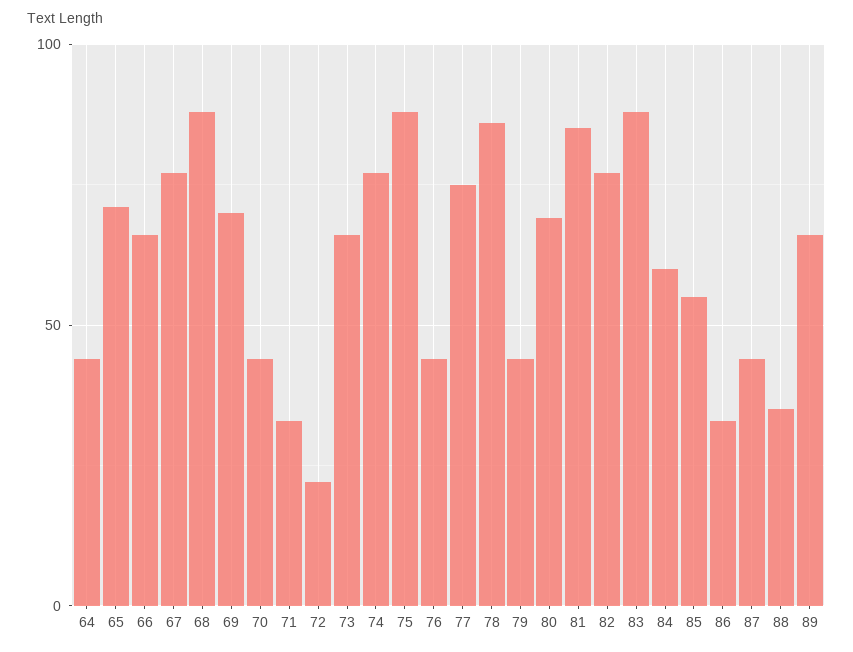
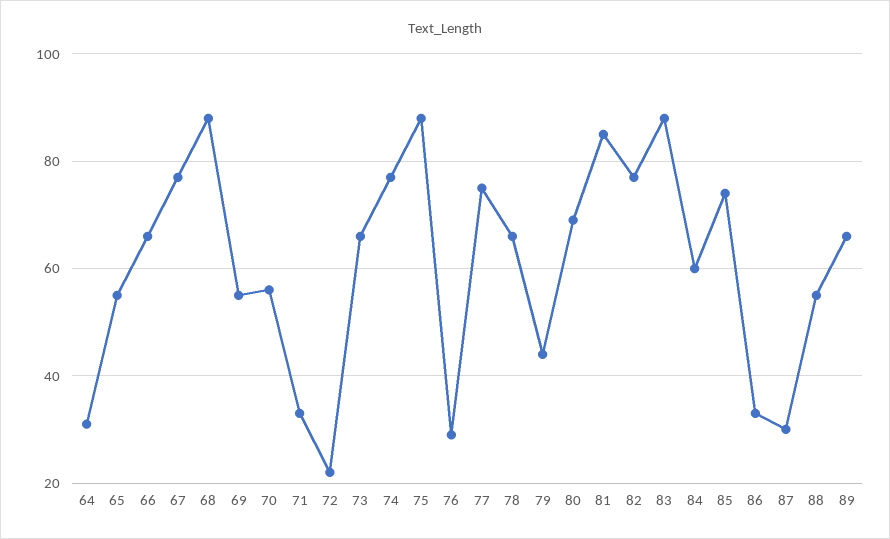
  {
-   "64": 45,
+   "64": 30,
-   "65": 70,
+   "65": 55,
    "66": 65,
    "67": 75,
    "68": 90,
-   "69": 70,
+   "69": 55,
-   "70": 45,
+   "70": 55,
    "71": 35,
    "72": 20,
    "73": 65,
    "74": 75,
    "75": 90,
-   "76": 45,
+   "76": 30,
    "77": 75,
-   "78": 85,
+   "78": 65,
    "79": 45,
    "80": 70,
    "81": 85,
    "82": 75,
    "83": 90,
    "84": 60,
-   "85": 55,
+   "85": 75,
    "86": 35,
-   "87": 45,
+   "87": 30,
-   "88": 35,
+   "88": 55,
    "89": 65
  }

